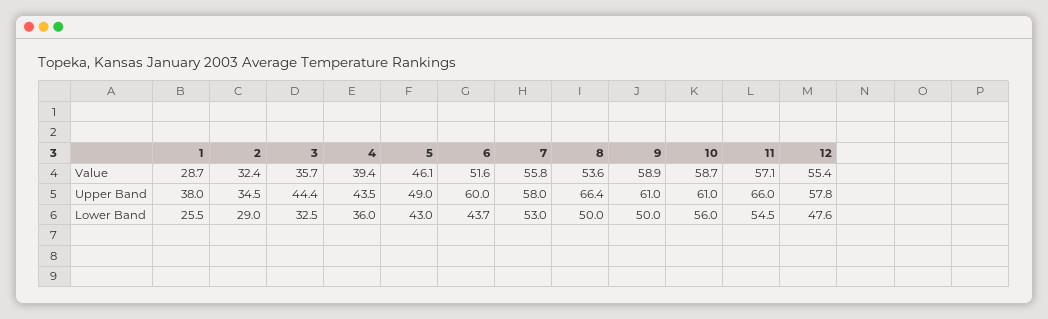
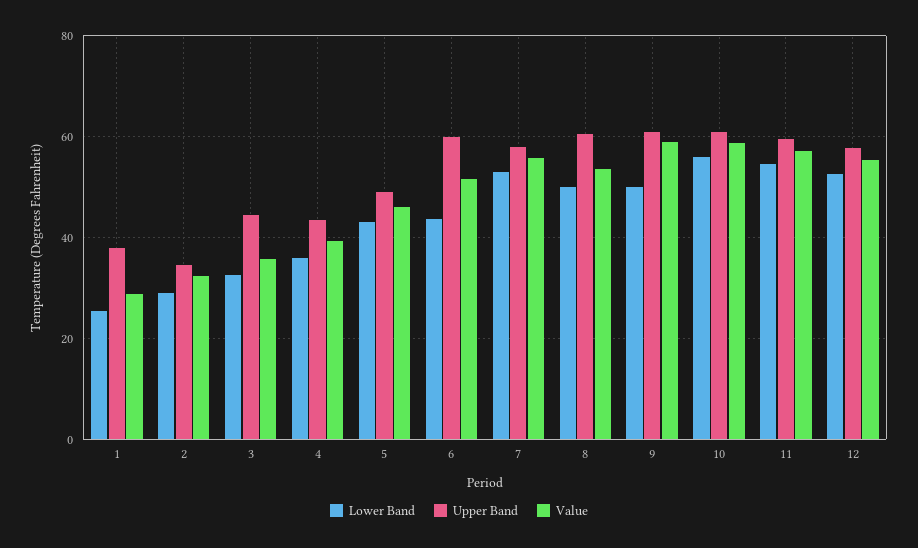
  {
    "Value": {
      "1": 28.7,
      "2": 32.4,
      "3": 35.7,
      "4": 39.4,
      "5": 46.1,
      "6": 51.6,
      "7": 55.8,
      "8": 53.6,
      "9": 58.9,
      "10": 58.7,
      "11": 57.1,
      "12": 55.4
    },
    "Upper Band": {
      "1": 38,
      "2": 34.5,
      "3": 44.4,
      "4": 43.5,
      "5": 49,
      "6": 60,
      "7": 58,
-     "8": 66.4,
+     "8": 60,
      "9": 61,
      "10": 61,
-     "11": 66,
+     "11": 60,
      "12": 57.8
    },
    "Lower Band": {
      "1": 25.5,
      "2": 29,
      "3": 32.5,
      "4": 36,
      "5": 43,
      "6": 43.7,
      "7": 53,
      "8": 50,
      "9": 50,
      "10": 56,
      "11": 54.5,
-     "12": 47.6
+     "12": 52
    }
  }

